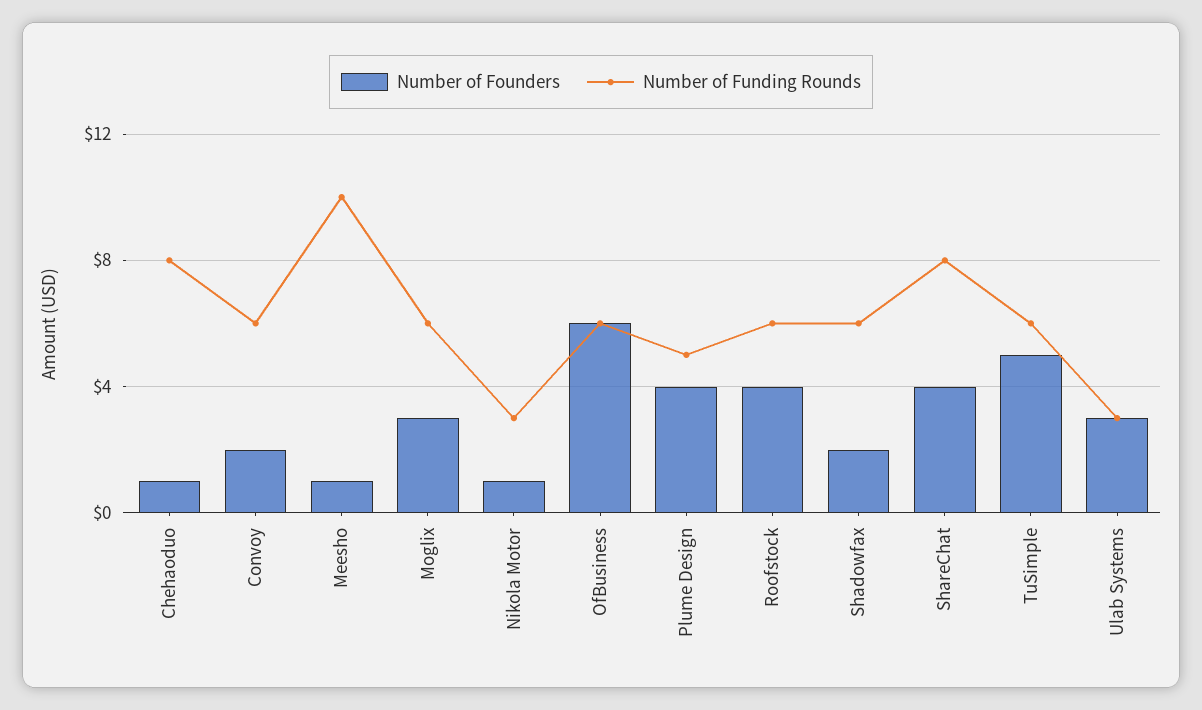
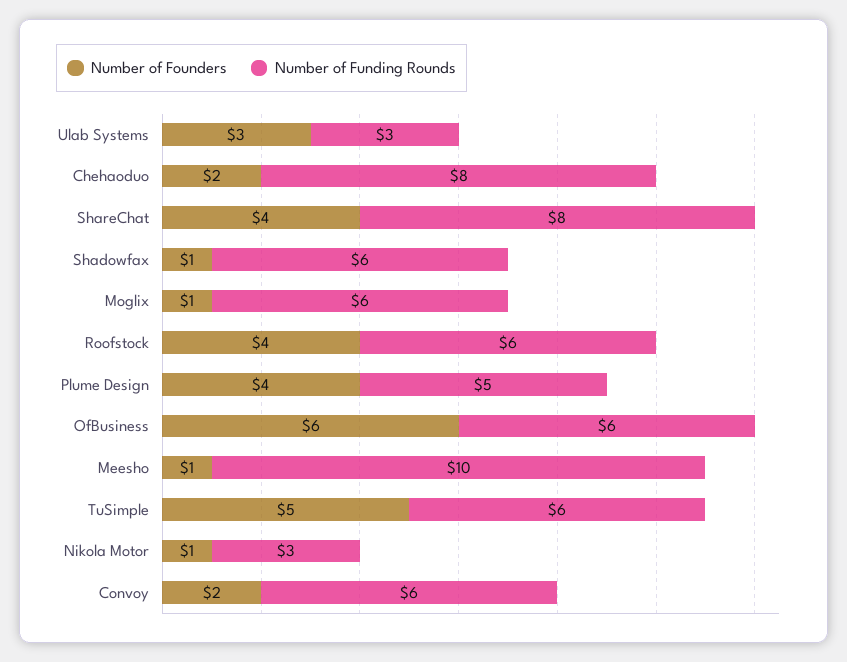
  {
    "Number of Founders": {
-     "Chehaoduo": 1,
+     "Chehaoduo": 2,
      "Convoy": 2,
      "Meesho": 1,
-     "Moglix": 3,
+     "Moglix": 1,
      "Nikola Motor": 1,
      "OfBusiness": 6,
      "Plume Design": 4,
      "Roofstock": 4,
-     "Shadowfax": 2,
+     "Shadowfax": 1,
      "ShareChat": 4,
      "TuSimple": 5,
      "Ulab Systems": 3
    },
    "Number of Funding Rounds": {
      "Chehaoduo": 8,
      "Convoy": 6,
      "Meesho": 10,
      "Moglix": 6,
      "Nikola Motor": 3,
      "OfBusiness": 6,
      "Plume Design": 5,
      "Roofstock": 6,
      "Shadowfax": 6,
      "ShareChat": 8,
      "TuSimple": 6,
      "Ulab Systems": 3
    }
  }

